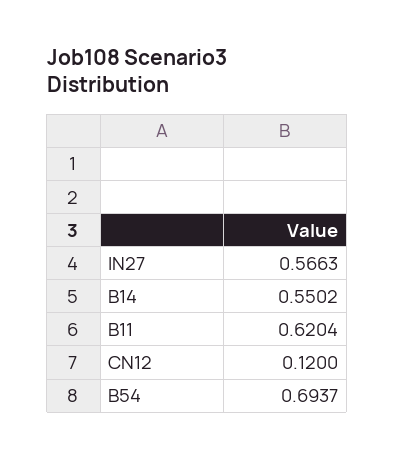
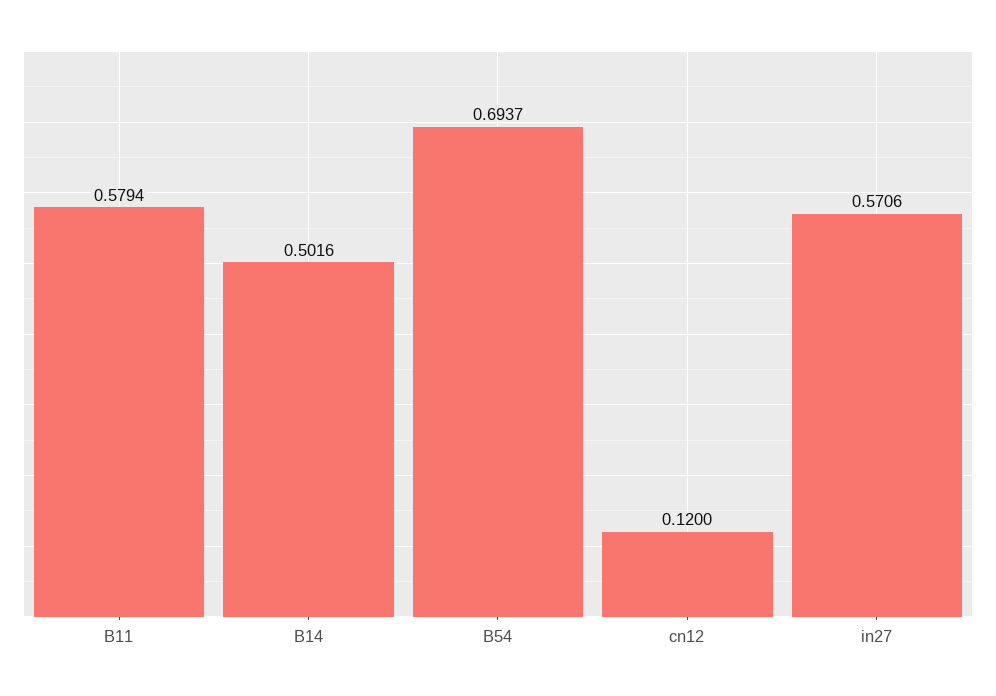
  {
-   "IN27": 0.5663,
+   "IN27": 0.5706,
-   "B14": 0.5502,
+   "B14": 0.5016,
-   "B11": 0.6204,
+   "B11": 0.5794,
    "CN12": 0.12,
    "B54": 0.6937
  }

